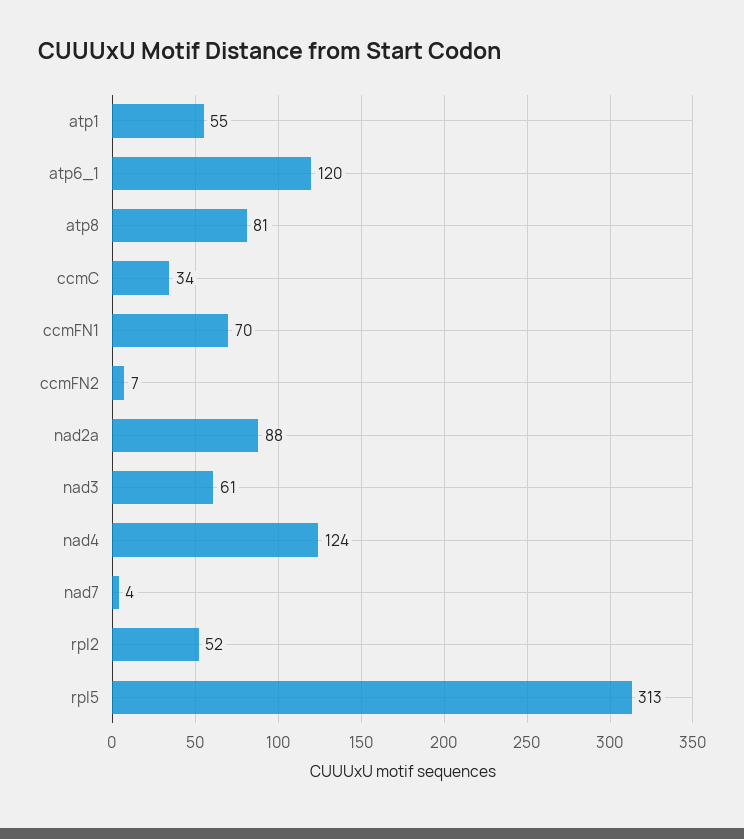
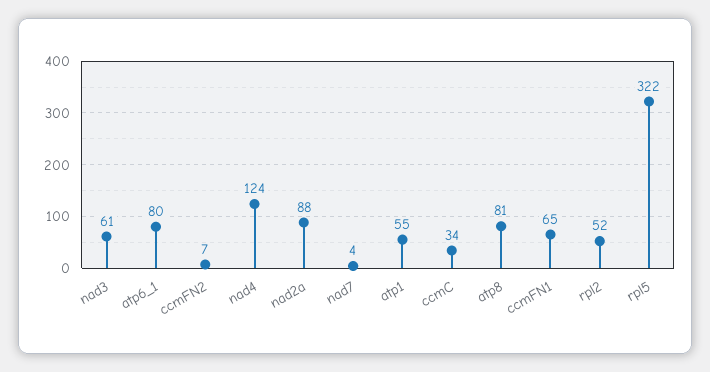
  {
    "atp1": 55,
-   "atp6_1": 120,
+   "atp6_1": 80,
    "atp8": 81,
    "ccmC": 34,
-   "ccmFN1": 70,
+   "ccmFN1": 65,
    "ccmFN2": 7,
    "nad2a": 88,
    "nad3": 61,
    "nad4": 124,
    "nad7": 4,
    "rpl2": 52,
-   "rpl5": 313
+   "rpl5": 322
  }

